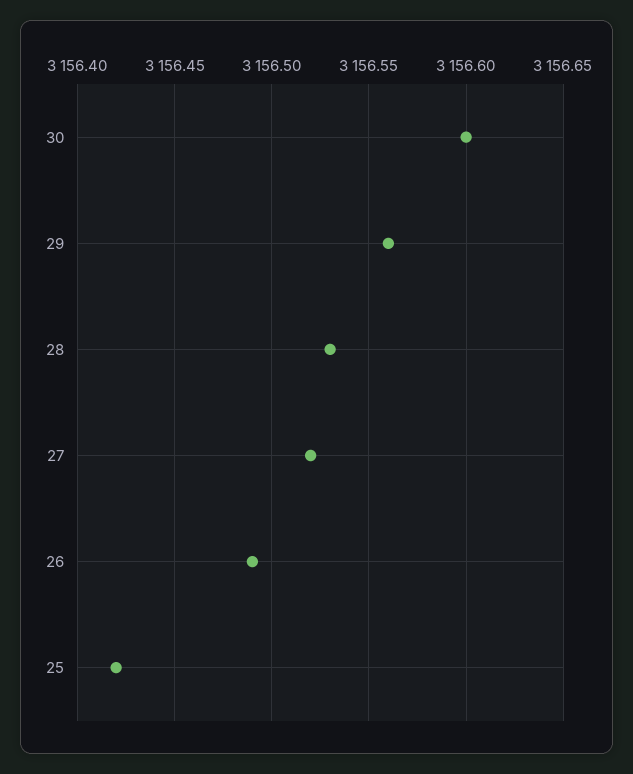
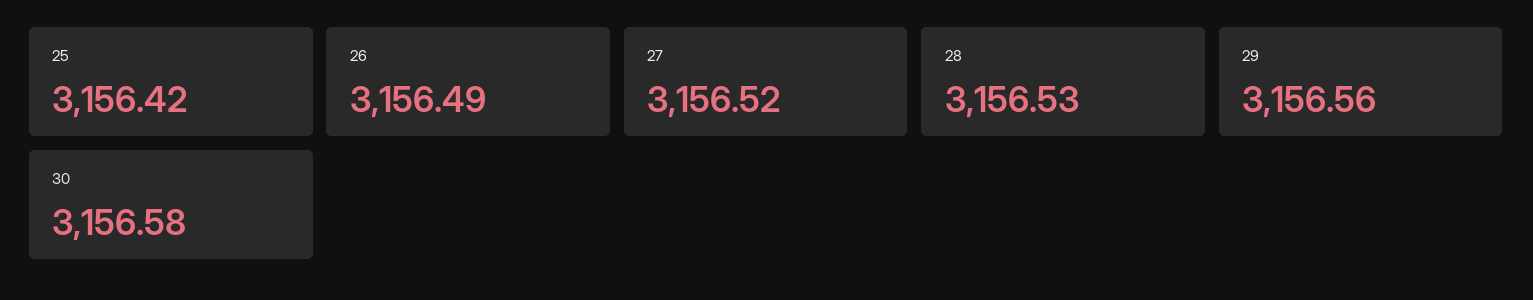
  {
-   "30": 3156.6,
+   "30": 3156.58,
    "29": 3156.56,
    "28": 3156.53,
    "27": 3156.52,
    "26": 3156.49,
    "25": 3156.42
  }

